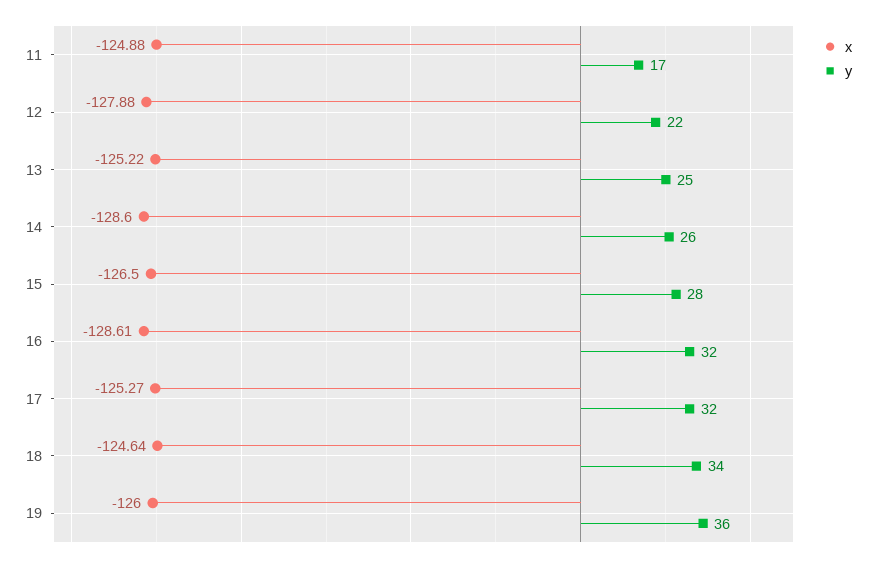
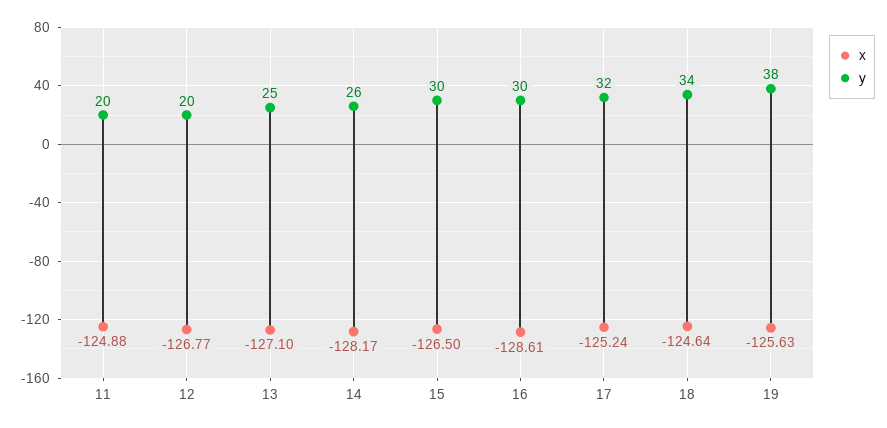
  {
    "x": {
      "11": -124.88,
-     "12": -127.88,
+     "12": -126.77,
-     "13": -125.22,
+     "13": -127.1,
-     "14": -128.6,
+     "14": -128.17,
      "15": -126.5,
      "16": -128.61,
-     "17": -125.27,
+     "17": -125.24,
      "18": -124.64,
-     "19": -126
+     "19": -125.63
    },
    "y": {
-     "11": 17,
+     "11": 20,
-     "12": 22,
+     "12": 20,
      "13": 25,
      "14": 26,
-     "15": 28,
+     "15": 30,
-     "16": 32,
+     "16": 30,
      "17": 32,
      "18": 34,
-     "19": 36
+     "19": 38
    }
  }

